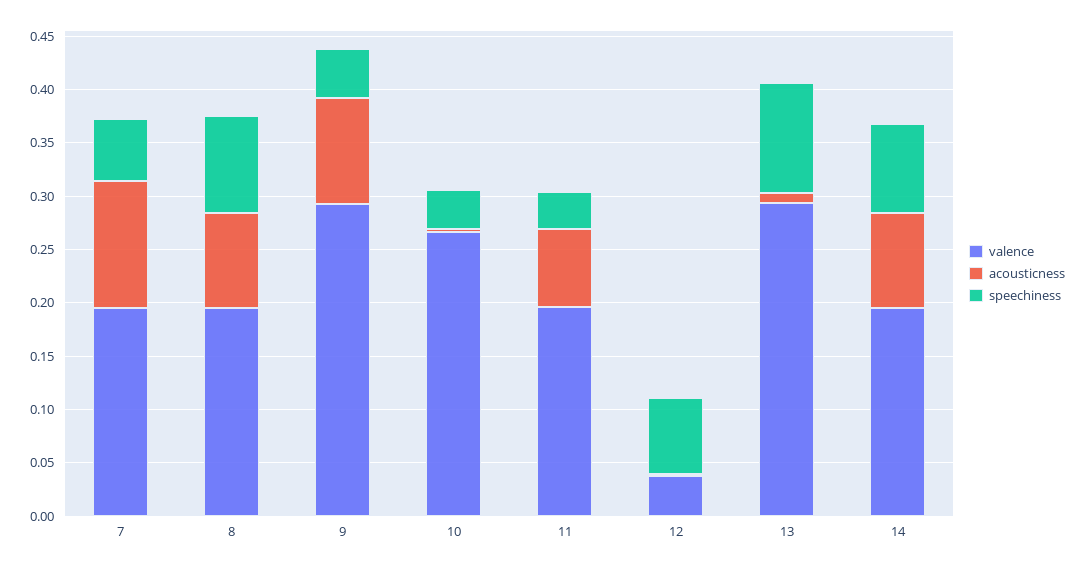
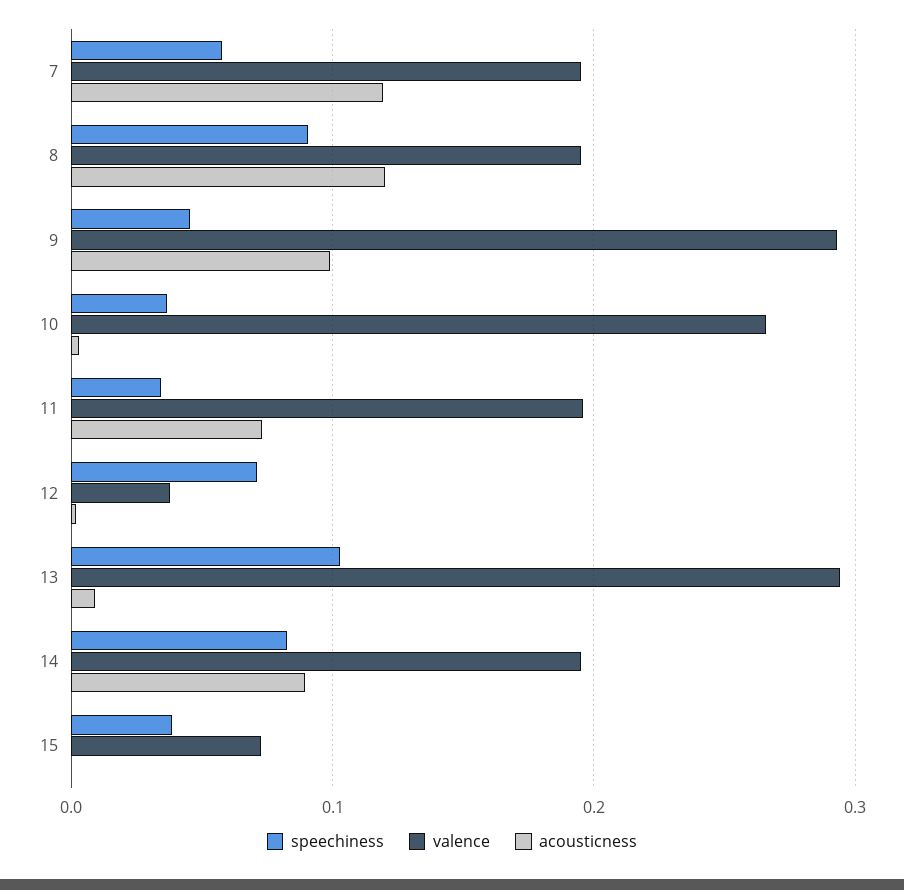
  {
    "valence": {
      "7": 0.2,
      "8": 0.2,
      "9": 0.29,
      "10": 0.27,
      "11": 0.2,
      "12": 0.04,
      "13": 0.29,
-     "14": 0.2
+     "14": 0.2,
+     "15": 0.07
    },
    "acousticness": {
      "7": 0.12,
-     "8": 0.09,
+     "8": 0.12,
      "9": 0.1,
      "10": 0,
      "11": 0.07,
      "12": 0,
      "13": 0.01,
-     "14": 0.09
+     "14": 0.09,
+     "15": 0
    },
    "speechiness": {
      "7": 0.06,
      "8": 0.09,
      "9": 0.05,
      "10": 0.04,
      "11": 0.03,
      "12": 0.07,
      "13": 0.1,
-     "14": 0.08
+     "14": 0.08,
+     "15": 0.04
    }
  }

